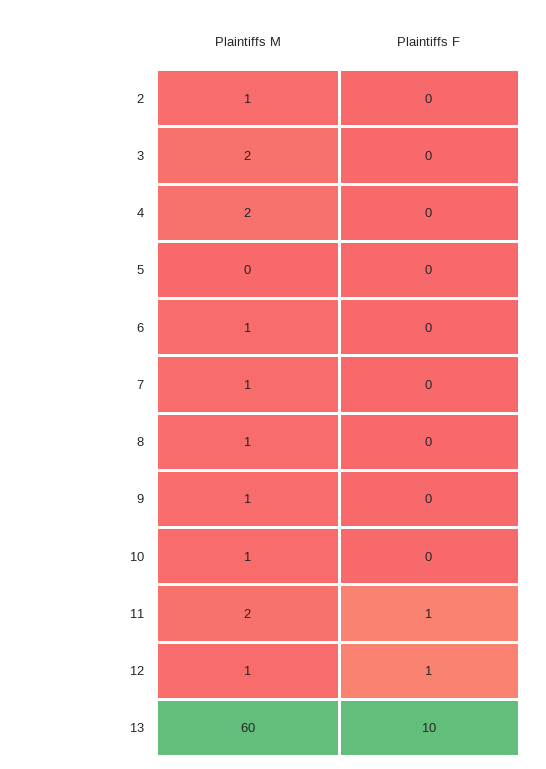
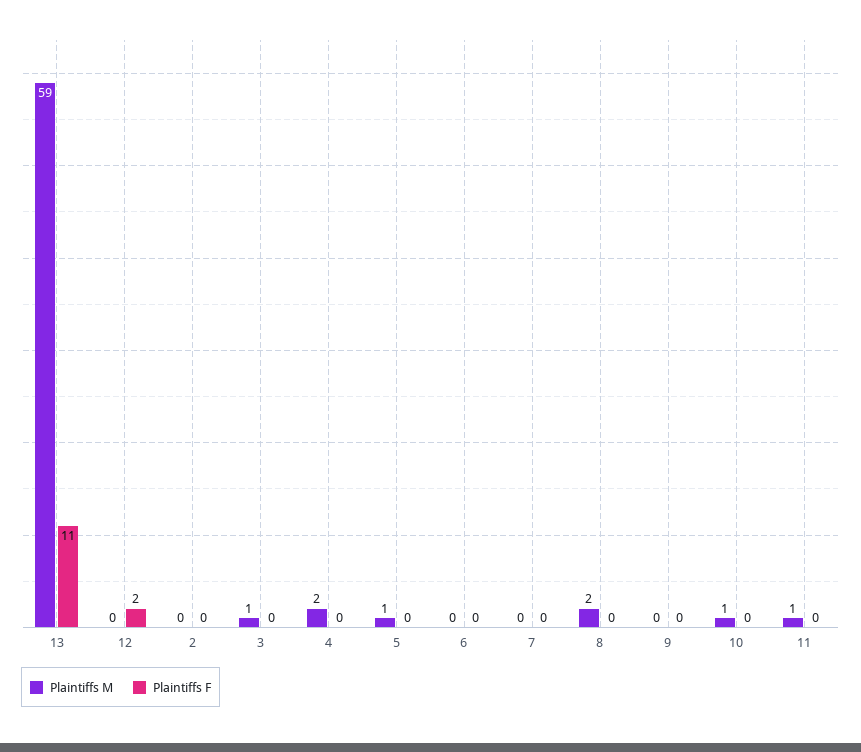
  {
    "Plaintiffs M": {
-     "2": 1,
+     "2": 0,
-     "3": 2,
+     "3": 1,
      "4": 2,
-     "5": 0,
+     "5": 1,
-     "6": 1,
+     "6": 0,
-     "7": 1,
+     "7": 0,
-     "8": 1,
+     "8": 2,
-     "9": 1,
+     "9": 0,
      "10": 1,
-     "11": 2,
+     "11": 1,
-     "12": 1,
+     "12": 0,
-     "13": 60
+     "13": 59
    },
    "Plaintiffs F": {
      "2": 0,
      "3": 0,
      "4": 0,
      "5": 0,
      "6": 0,
      "7": 0,
      "8": 0,
      "9": 0,
      "10": 0,
-     "11": 1,
+     "11": 0,
-     "12": 1,
+     "12": 2,
-     "13": 10
+     "13": 11
    }
  }

